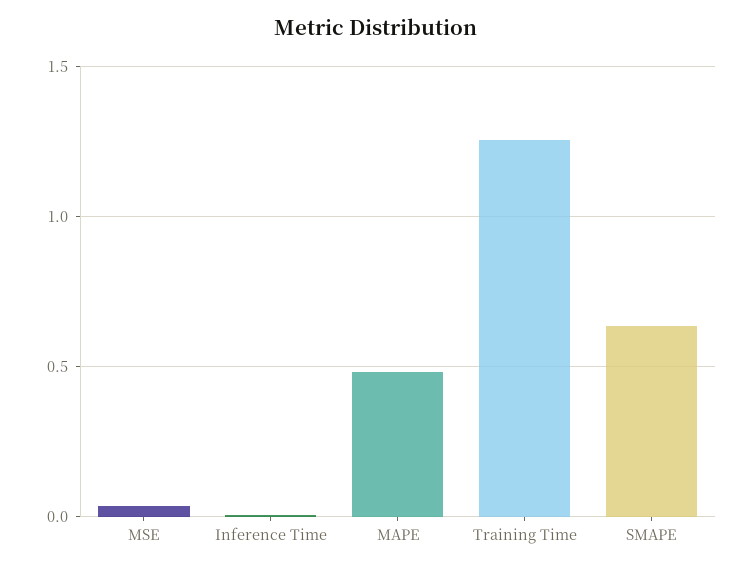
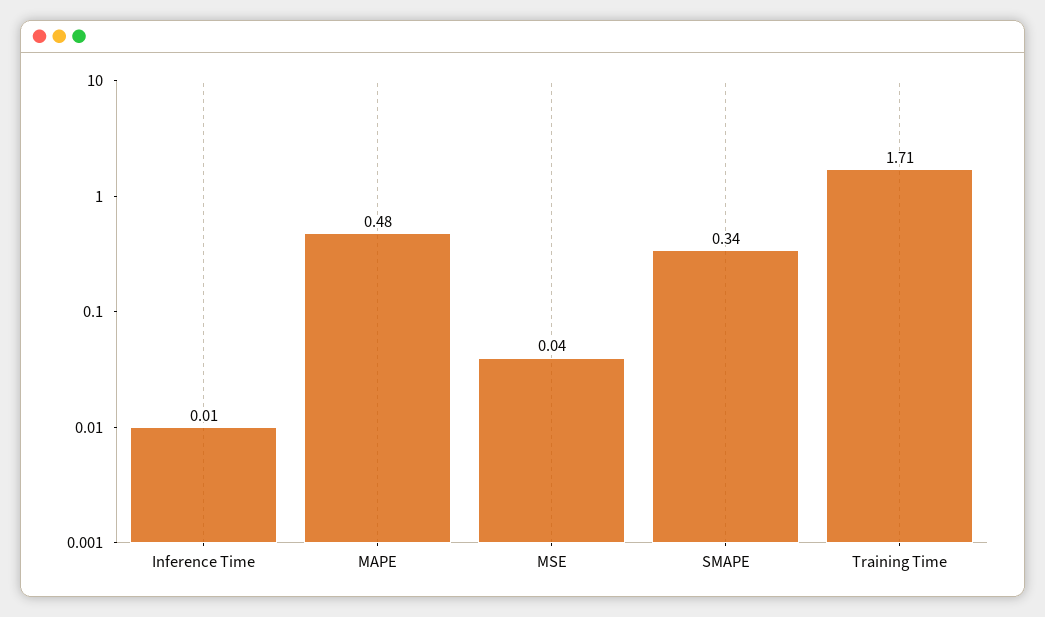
  {
    "MSE": 0.04,
    "Inference Time": 0.01,
    "MAPE": 0.48,
-   "Training Time": 1.25,
+   "Training Time": 1.71,
-   "SMAPE": 0.65
+   "SMAPE": 0.34
  }

